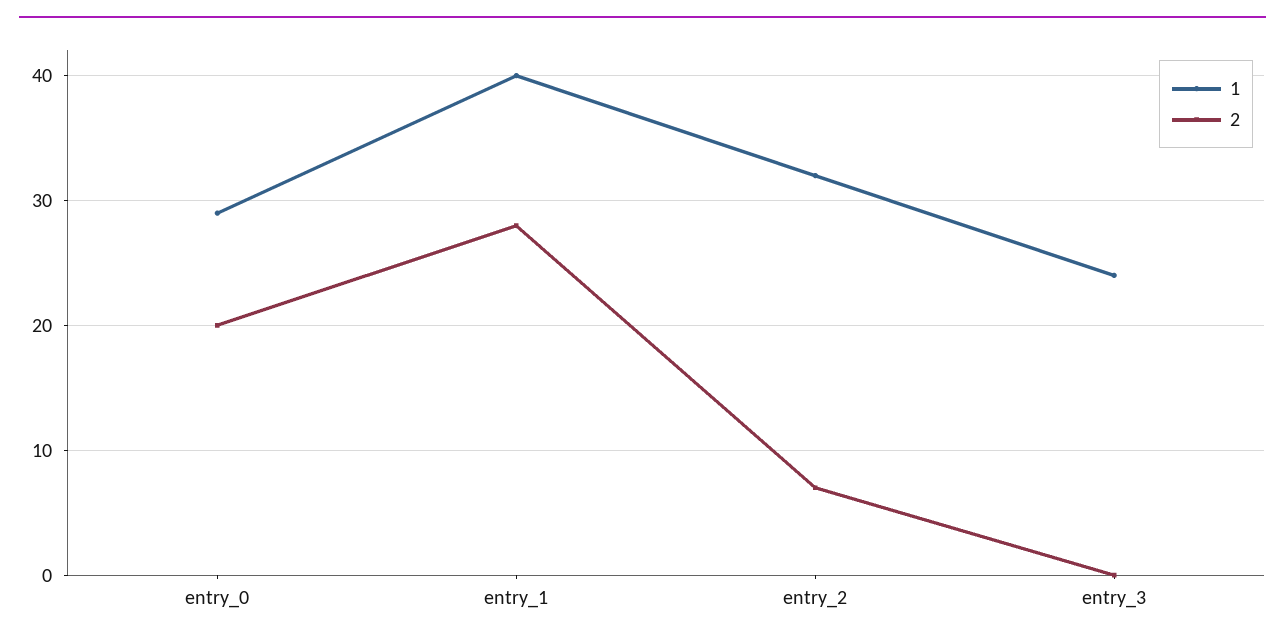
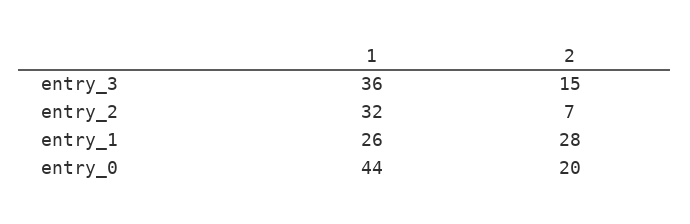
  {
    "1": {
-     "entry_0": 29,
+     "entry_0": 44,
-     "entry_1": 40,
+     "entry_1": 26,
      "entry_2": 32,
-     "entry_3": 24
+     "entry_3": 36
    },
    "2": {
      "entry_0": 20,
      "entry_1": 28,
      "entry_2": 7,
-     "entry_3": 0
+     "entry_3": 15
    }
  }

